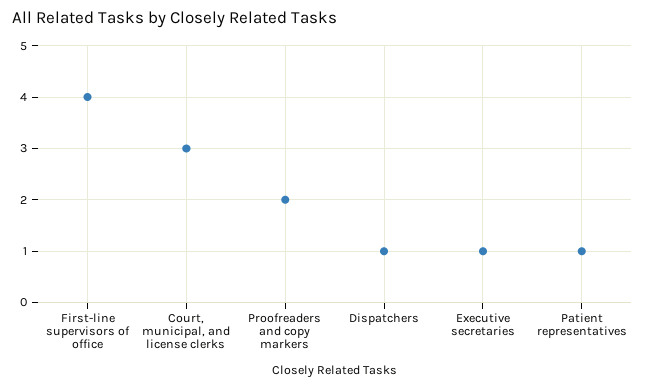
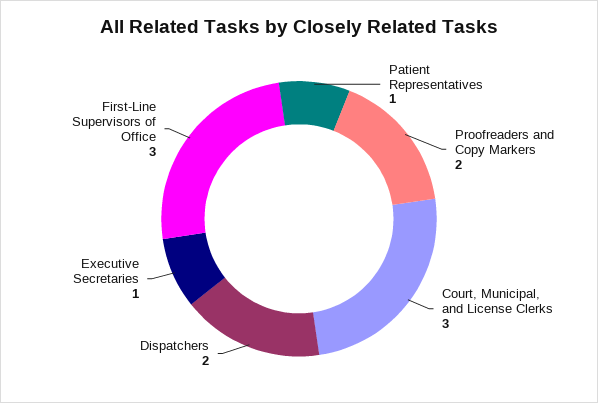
  {
-   "First-line supervisors of office": 4,
+   "First-line supervisors of office": 3,
    "Court, municipal, and license clerks": 3,
    "Proofreaders and copy markers": 2,
-   "Dispatchers": 1,
+   "Dispatchers": 2,
    "Executive secretaries": 1,
    "Patient representatives": 1
  }

